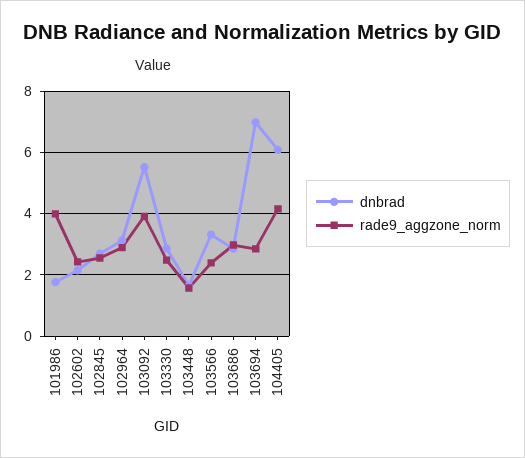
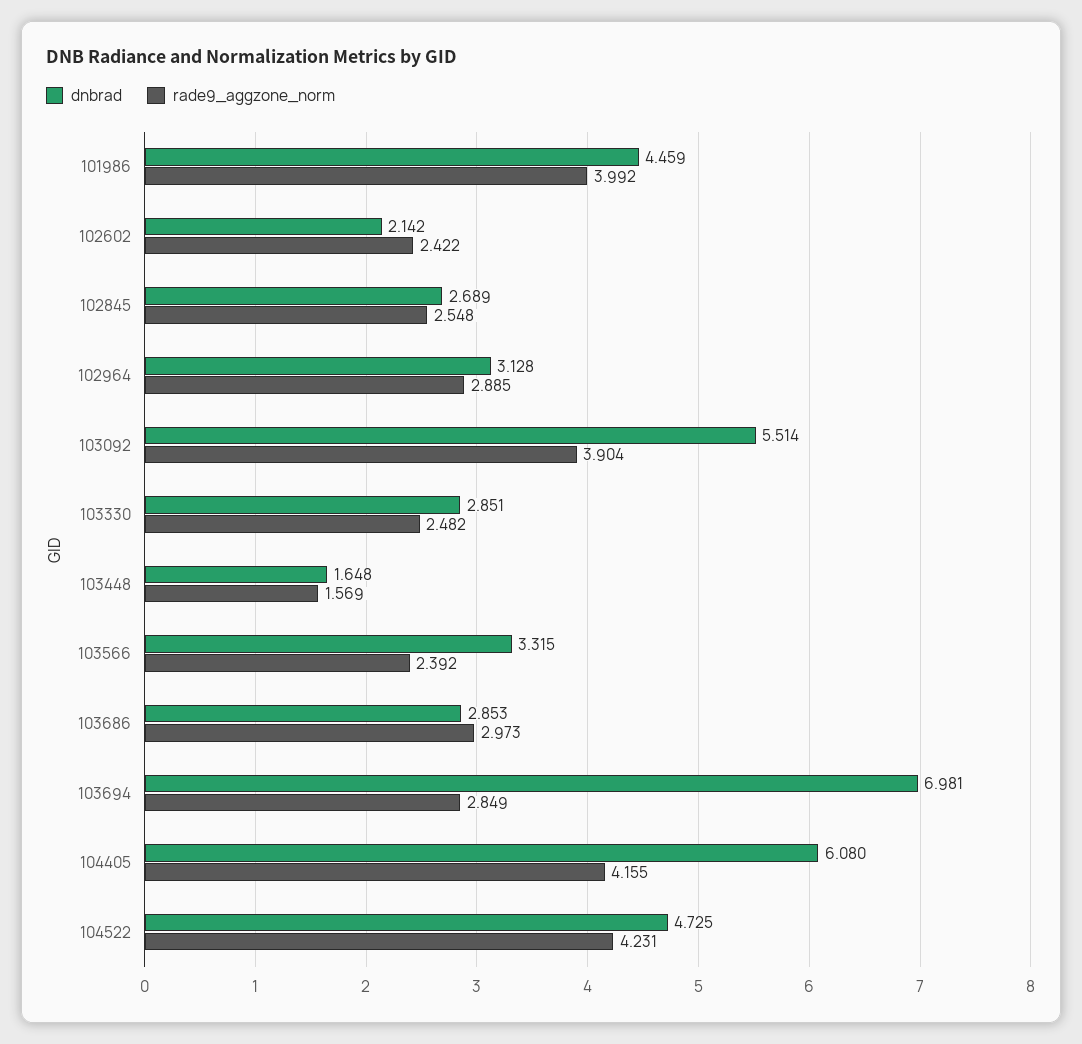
  {
    "dnbrad": {
-     "101986": 1.8,
+     "101986": 4.459,
      "102602": 2.142,
      "102845": 2.689,
      "102964": 3.128,
      "103092": 5.514,
      "103330": 2.851,
      "103448": 1.648,
      "103566": 3.315,
      "103686": 2.853,
      "103694": 6.981,
-     "104405": 6.08
+     "104405": 6.08,
+     "104522": 4.725
    },
    "rade9_aggzone_norm": {
      "101986": 3.992,
      "102602": 2.422,
      "102845": 2.548,
      "102964": 2.885,
      "103092": 3.904,
      "103330": 2.482,
      "103448": 1.569,
      "103566": 2.392,
      "103686": 2.973,
      "103694": 2.849,
-     "104405": 4.155
+     "104405": 4.155,
+     "104522": 4.231
    }
  }

